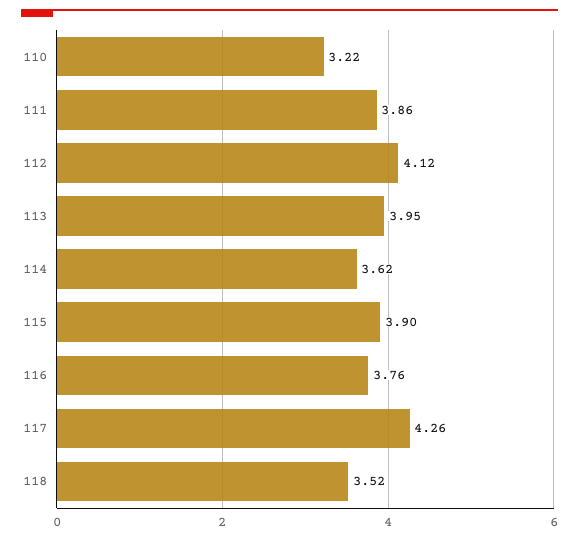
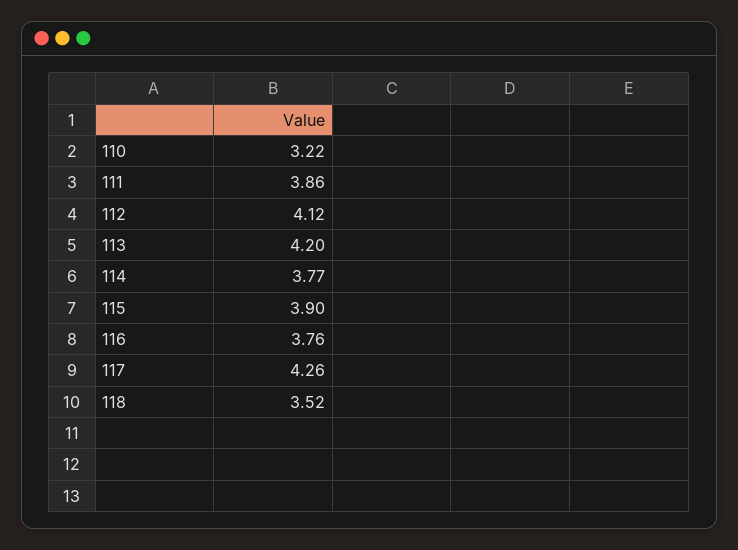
  {
    "110": 3.22,
    "111": 3.86,
    "112": 4.12,
-   "113": 3.95,
+   "113": 4.2,
-   "114": 3.62,
+   "114": 3.77,
    "115": 3.9,
    "116": 3.76,
    "117": 4.26,
    "118": 3.52
  }

